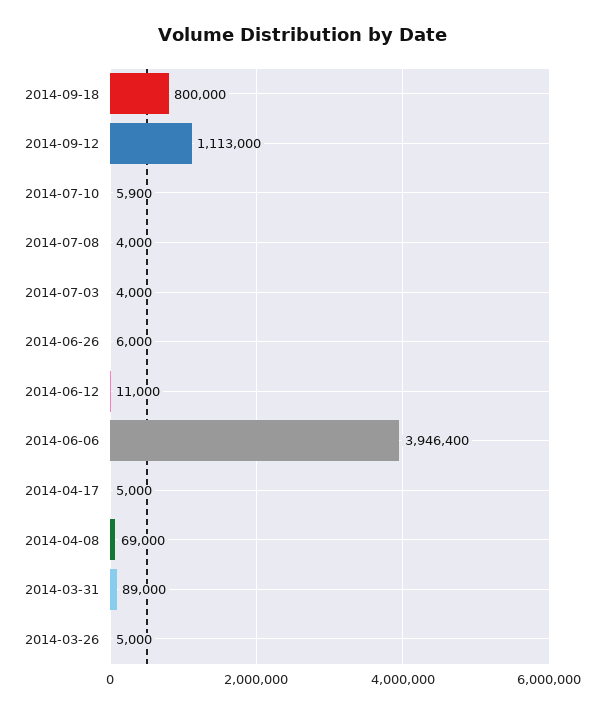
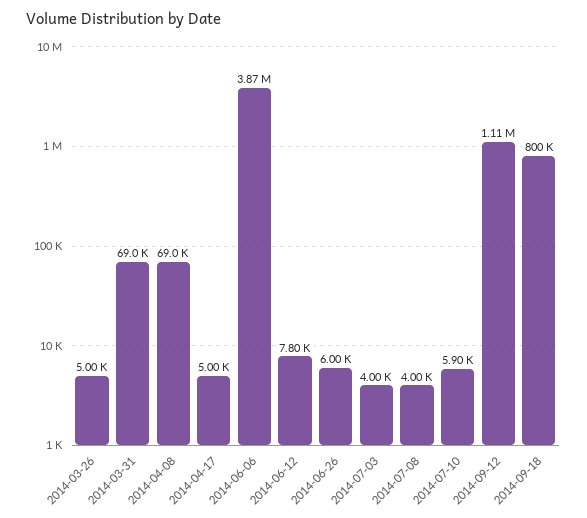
  {
    "2014-09-18": 800000,
    "2014-09-12": 1113000,
    "2014-07-10": 5900,
    "2014-07-08": 4000,
    "2014-07-03": 4000,
    "2014-06-26": 6000,
-   "2014-06-12": 11000,
+   "2014-06-12": 7800,
-   "2014-06-06": 3946400,
+   "2014-06-06": 3870000,
    "2014-04-17": 5000,
    "2014-04-08": 69000,
-   "2014-03-31": 89000,
+   "2014-03-31": 69000,
    "2014-03-26": 5000
  }

